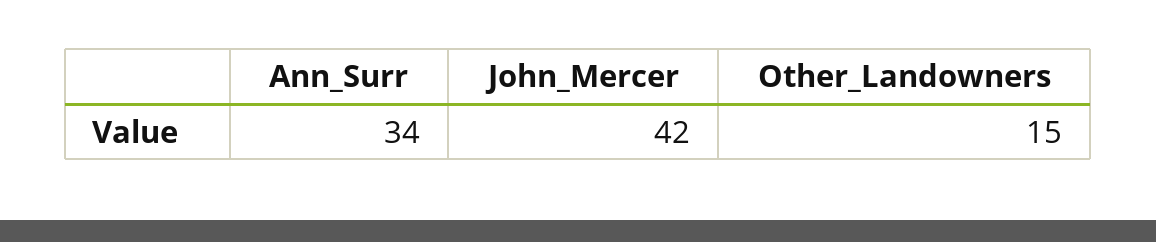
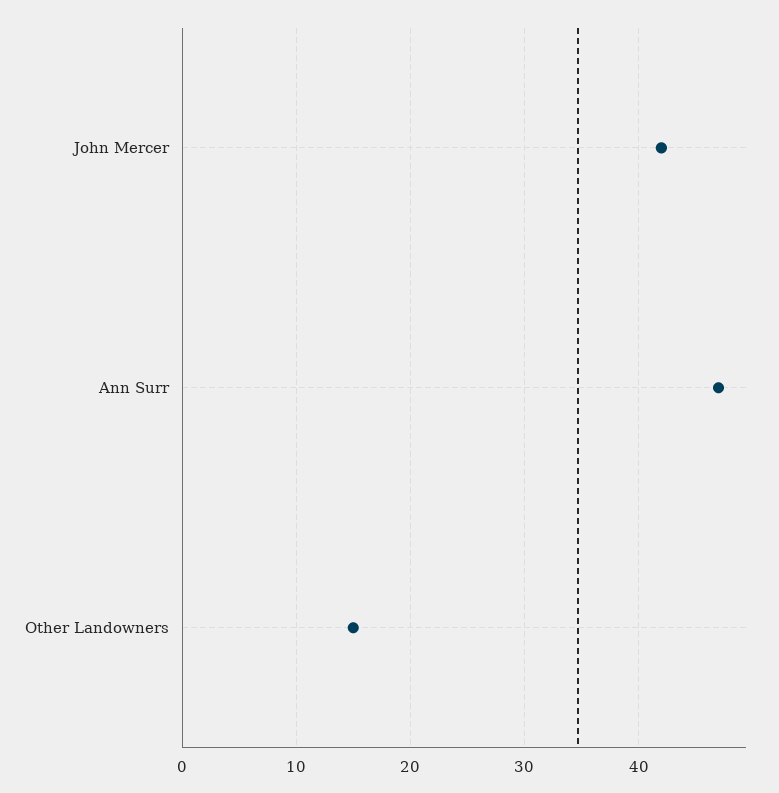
  {
-   "Ann_Surr": 34,
+   "Ann_Surr": 47,
    "John_Mercer": 42,
    "Other_Landowners": 15
  }

